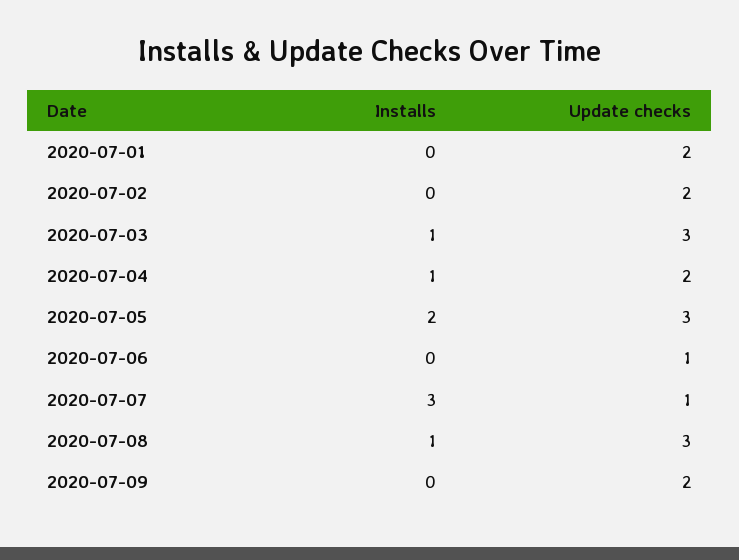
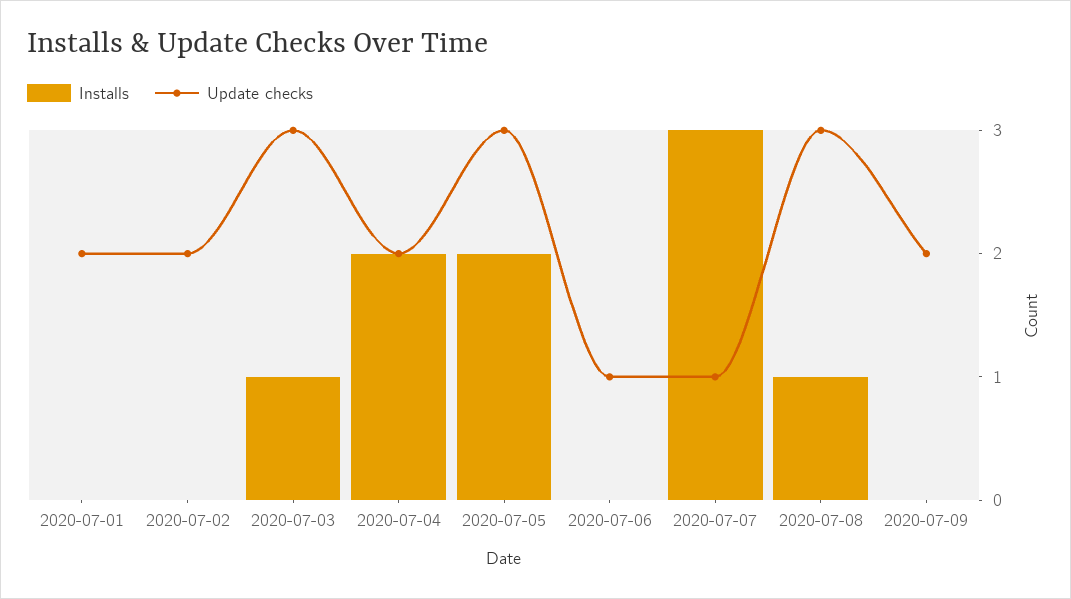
  {
    "Installs": {
      "2020-07-01": 0,
      "2020-07-02": 0,
      "2020-07-03": 1,
-     "2020-07-04": 1,
+     "2020-07-04": 2,
      "2020-07-05": 2,
      "2020-07-06": 0,
      "2020-07-07": 3,
      "2020-07-08": 1,
      "2020-07-09": 0
    },
    "Update checks": {
      "2020-07-01": 2,
      "2020-07-02": 2,
      "2020-07-03": 3,
      "2020-07-04": 2,
      "2020-07-05": 3,
      "2020-07-06": 1,
      "2020-07-07": 1,
      "2020-07-08": 3,
      "2020-07-09": 2
    }
  }

